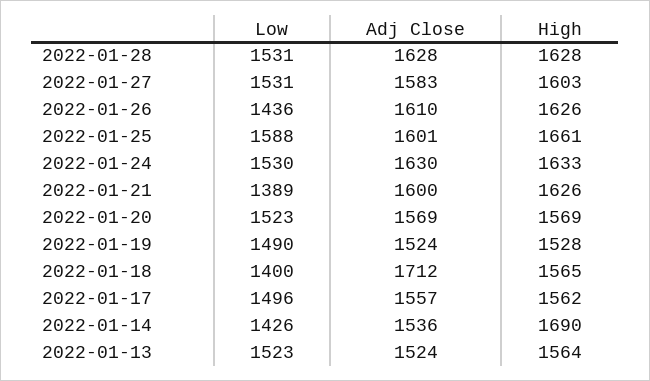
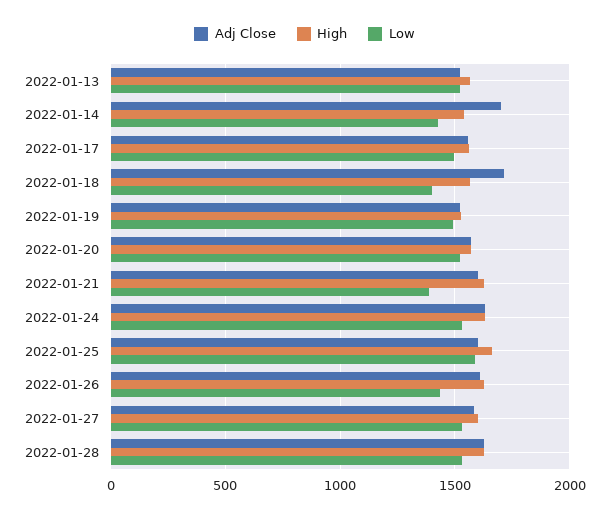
  {
    "Low": {
      "2022-01-28": 1531,
      "2022-01-27": 1531,
      "2022-01-26": 1436,
      "2022-01-25": 1588,
      "2022-01-24": 1530,
      "2022-01-21": 1389,
      "2022-01-20": 1523,
      "2022-01-19": 1490,
      "2022-01-18": 1400,
      "2022-01-17": 1496,
      "2022-01-14": 1426,
      "2022-01-13": 1523
    },
    "Adj Close": {
      "2022-01-28": 1628,
      "2022-01-27": 1583,
      "2022-01-26": 1610,
      "2022-01-25": 1601,
      "2022-01-24": 1630,
      "2022-01-21": 1600,
      "2022-01-20": 1569,
      "2022-01-19": 1524,
      "2022-01-18": 1712,
      "2022-01-17": 1557,
-     "2022-01-14": 1536,
+     "2022-01-14": 1700,
      "2022-01-13": 1524
    },
    "High": {
      "2022-01-28": 1628,
      "2022-01-27": 1603,
      "2022-01-26": 1626,
      "2022-01-25": 1661,
      "2022-01-24": 1633,
      "2022-01-21": 1626,
      "2022-01-20": 1569,
      "2022-01-19": 1528,
      "2022-01-18": 1565,
      "2022-01-17": 1562,
-     "2022-01-14": 1690,
+     "2022-01-14": 1550,
      "2022-01-13": 1564
    }
  }

